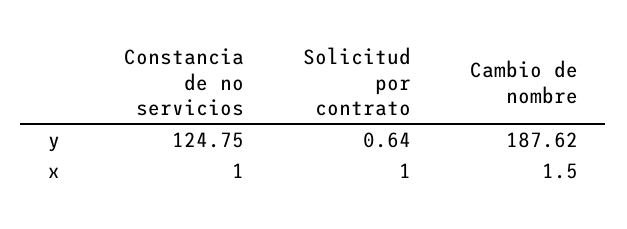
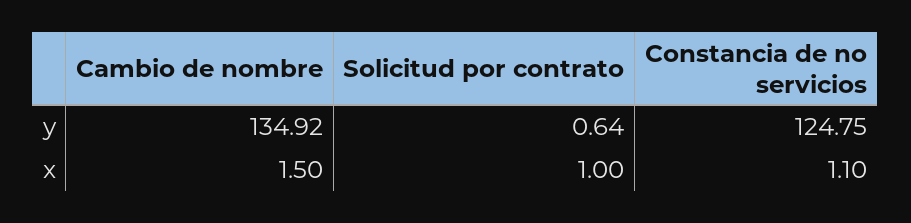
  {
    "Constancia de no servicios": {
      "y": 124.75,
-     "x": 1
+     "x": 1.1
    },
    "Solicitud por contrato": {
      "y": 0.64,
      "x": 1
    },
    "Cambio de nombre": {
-     "y": 187.62,
+     "y": 134.92,
      "x": 1.5
    }
  }

